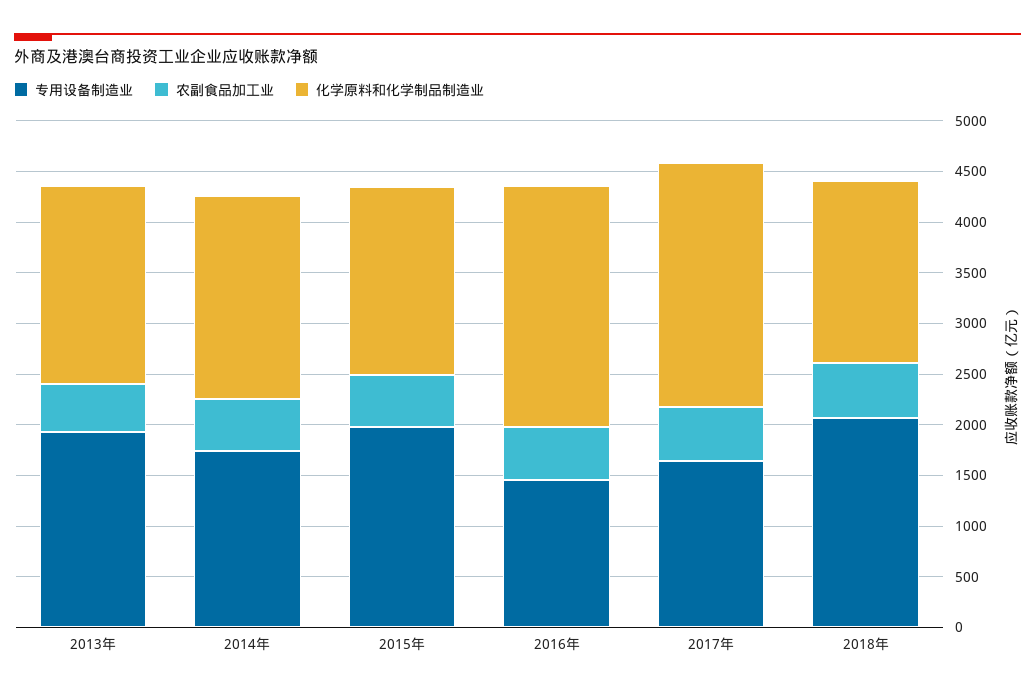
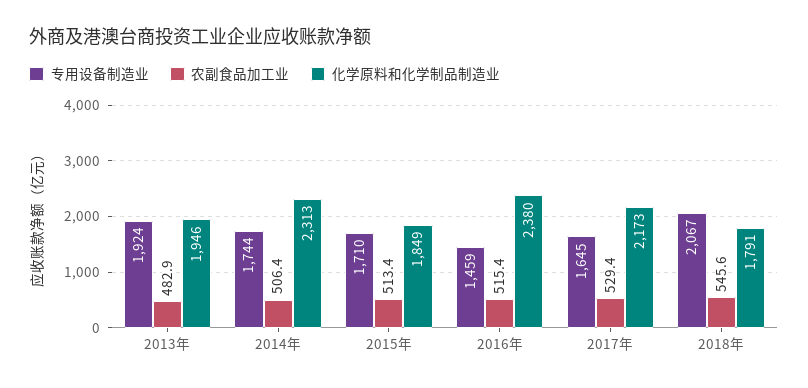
  {
    "专用设备制造业": {
      "2013年": 1924,
      "2014年": 1744,
-     "2015年": 2000,
+     "2015年": 1710,
      "2016年": 1459,
      "2017年": 1645,
      "2018年": 2067
    },
    "农副食品加工业": {
      "2013年": 482.9,
      "2014年": 506.4,
      "2015年": 513.4,
      "2016年": 515.4,
      "2017年": 529.4,
      "2018年": 545.6
    },
    "化学原料和化学制品制造业": {
      "2013年": 1946,
-     "2014年": 2000,
+     "2014年": 2313,
      "2015年": 1849,
      "2016年": 2380,
-     "2017年": 2400,
+     "2017年": 2173,
      "2018年": 1791
    }
  }

